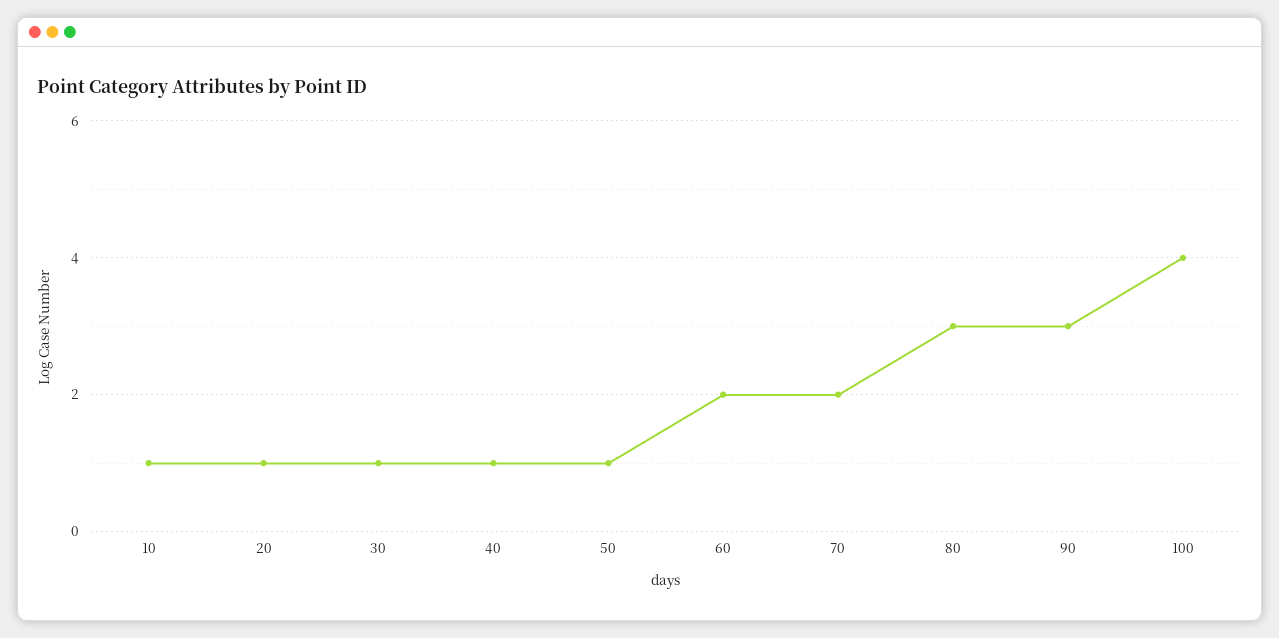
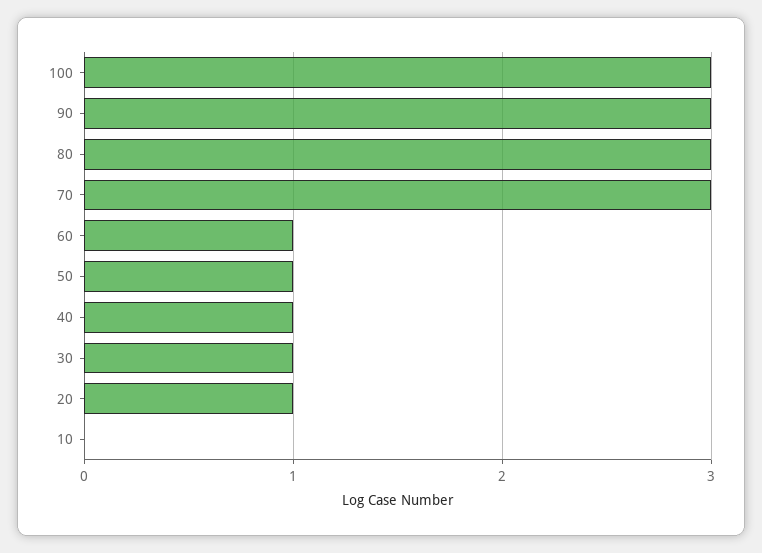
  {
-   "10": 1,
+   "10": 0,
    "20": 1,
    "30": 1,
    "40": 1,
    "50": 1,
-   "60": 2,
+   "60": 1,
-   "70": 2,
+   "70": 3,
    "80": 3,
    "90": 3,
-   "100": 4
+   "100": 3
  }

